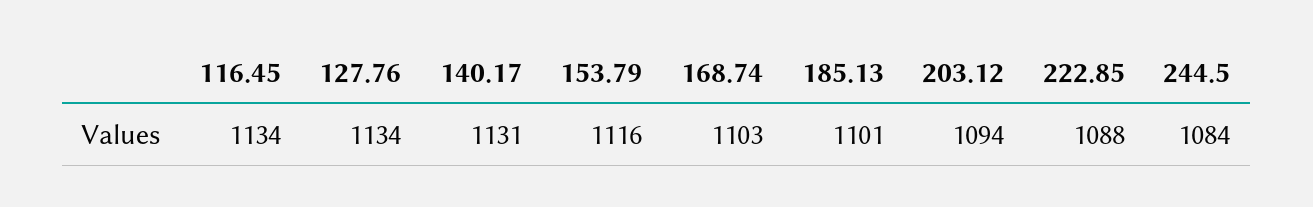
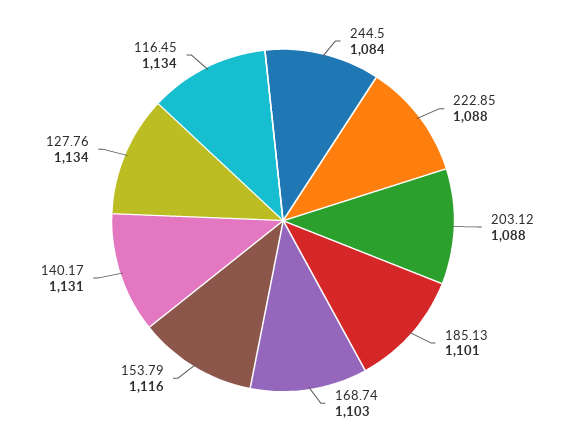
  {
    "116.45": 1134,
    "127.76": 1134,
    "140.17": 1131,
    "153.79": 1116,
    "168.74": 1103,
    "185.13": 1101,
-   "203.12": 1094,
+   "203.12": 1088,
    "222.85": 1088,
    "244.5": 1084
  }

